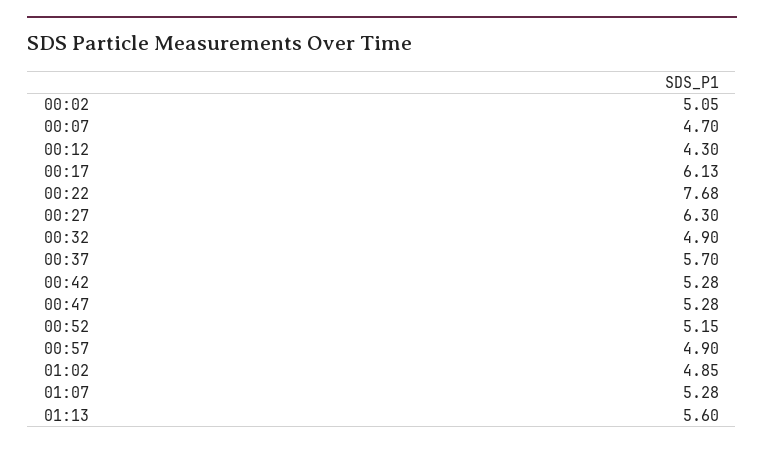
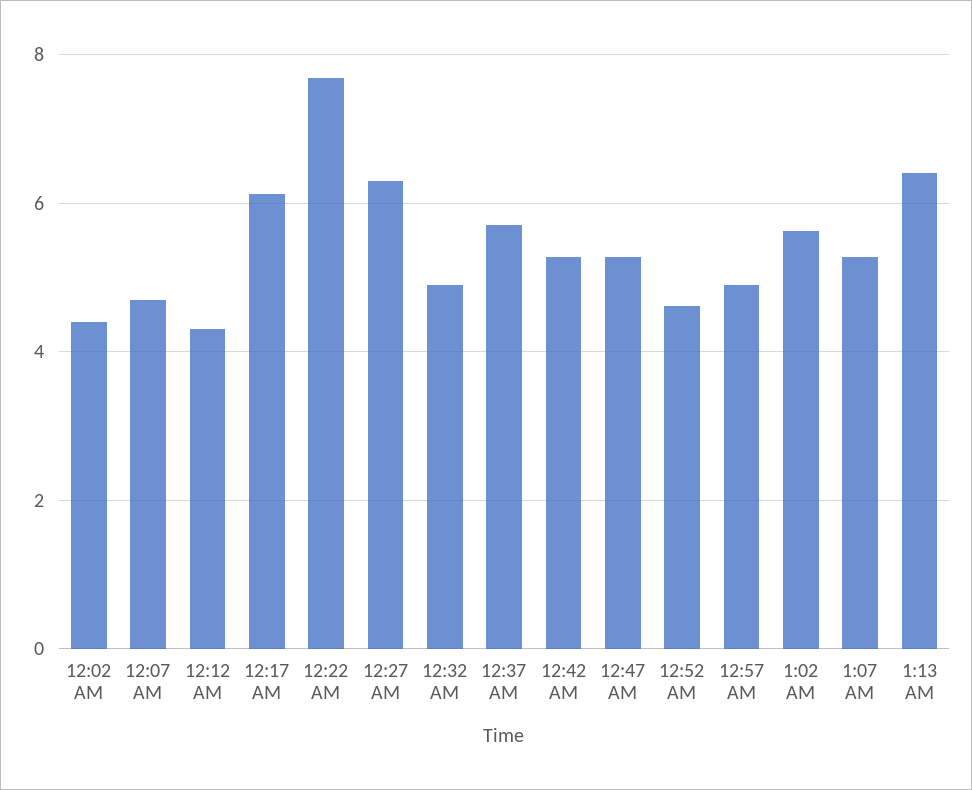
  {
-   "00:02": 5.05,
+   "00:02": 4.4,
    "00:07": 4.7,
    "00:12": 4.3,
    "00:17": 6.13,
    "00:22": 7.68,
    "00:27": 6.3,
    "00:32": 4.9,
    "00:37": 5.7,
    "00:42": 5.28,
    "00:47": 5.28,
-   "00:52": 5.15,
+   "00:52": 4.6,
    "00:57": 4.9,
-   "01:02": 4.85,
+   "01:02": 5.6,
    "01:07": 5.28,
-   "01:13": 5.6
+   "01:13": 6.4
  }

